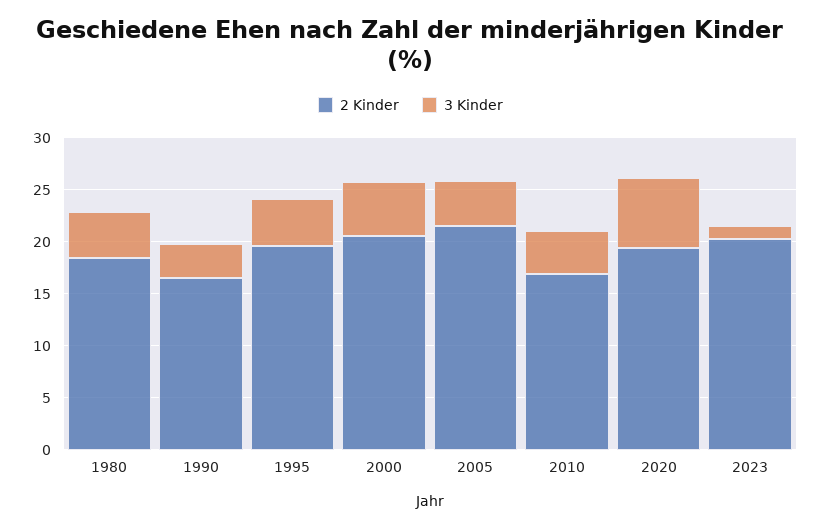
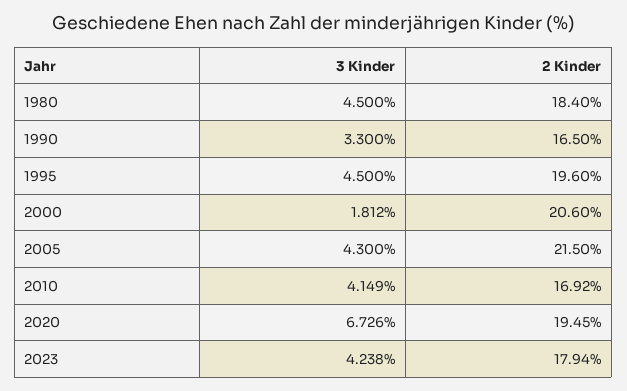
  {
    "2 Kinder": {
      "1980": 18.4,
      "1990": 16.5,
      "1995": 19.6,
      "2000": 20.6,
      "2005": 21.5,
      "2010": 16.92,
      "2020": 19.45,
-     "2023": 20
+     "2023": 17.94
    },
    "3 Kinder": {
      "1980": 4.5,
      "1990": 3.3,
      "1995": 4.5,
-     "2000": 5,
+     "2000": 1.812,
      "2005": 4.3,
      "2010": 4.149,
      "2020": 6.726,
-     "2023": 1
+     "2023": 4.238
    }
  }

